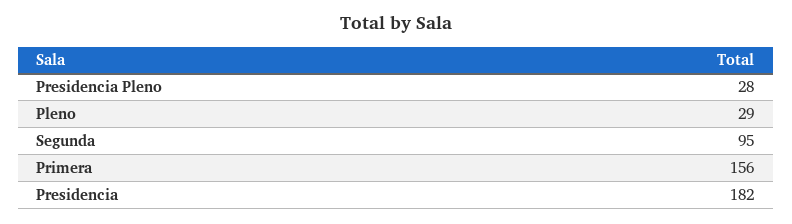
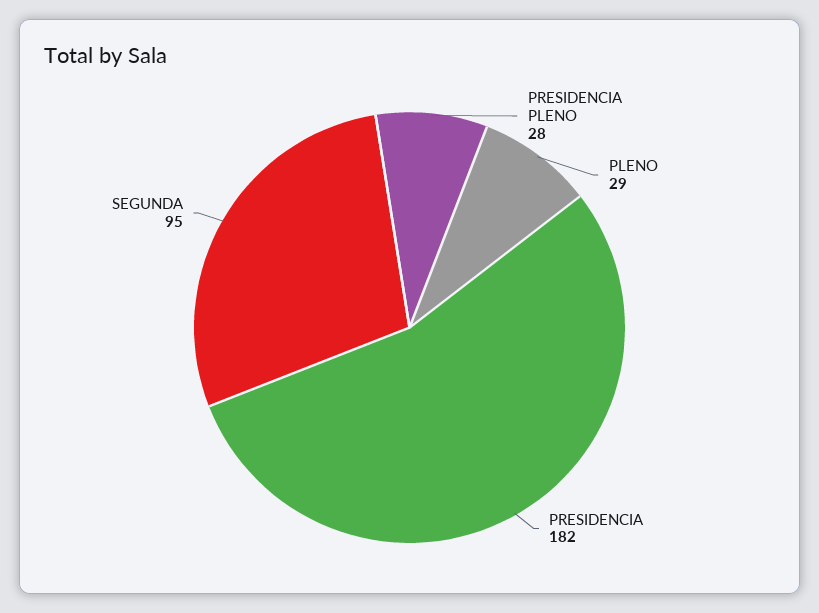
  {
    "Presidencia Pleno": 28,
    "Pleno": 29,
    "Segunda": 95,
-   "Primera": 156,
    "Presidencia": 182
  }

